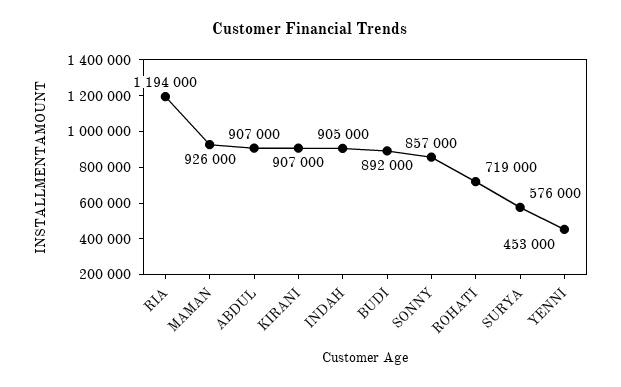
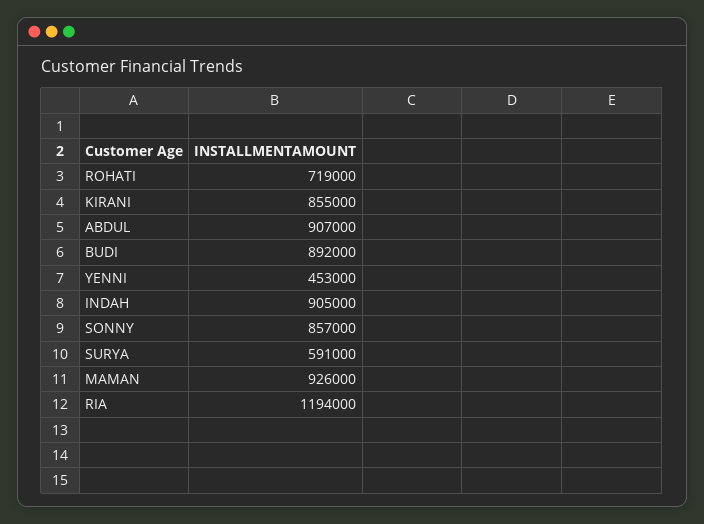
  {
    "RIA": 1194000,
    "MAMAN": 926000,
    "ABDUL": 907000,
-   "KIRANI": 907000,
+   "KIRANI": 855000,
    "INDAH": 905000,
    "BUDI": 892000,
    "SONNY": 857000,
    "ROHATI": 719000,
-   "SURYA": 576000,
+   "SURYA": 591000,
    "YENNI": 453000
  }

